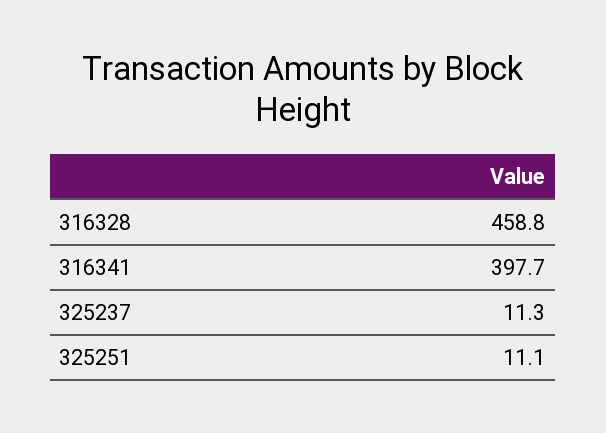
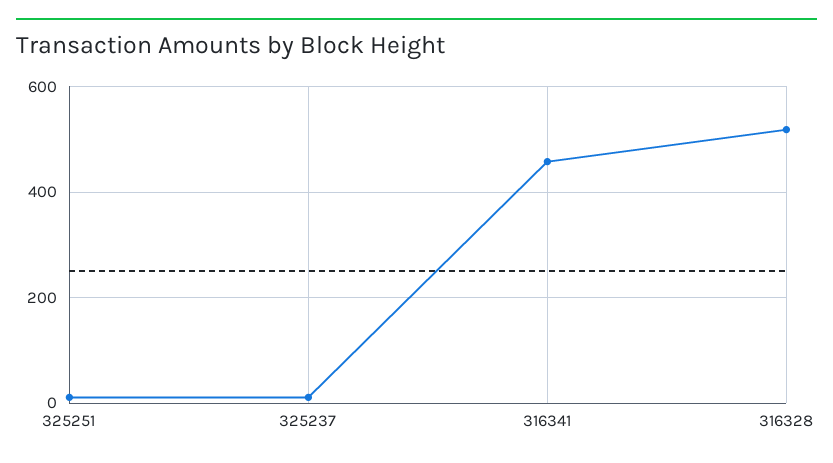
  {
-   "316328": 458.8,
+   "316328": 520,
-   "316341": 397.7,
+   "316341": 460,
    "325237": 11.3,
    "325251": 11.1
  }

